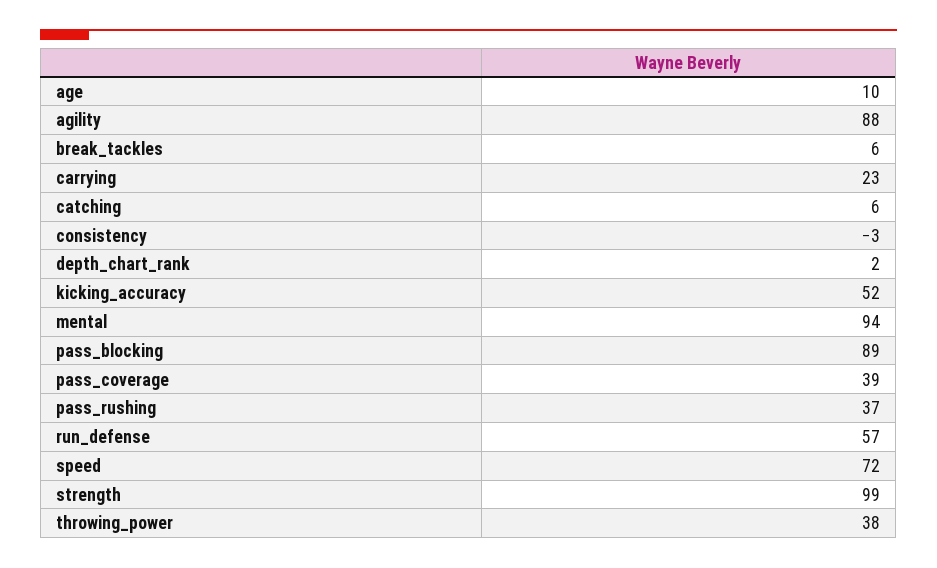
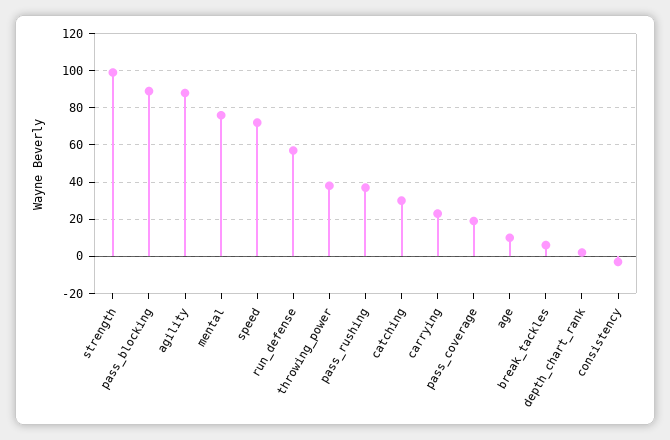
  {
    "age": 10,
    "agility": 88,
    "break_tackles": 6,
    "carrying": 23,
-   "catching": 6,
+   "catching": 30,
    "consistency": -3,
    "depth_chart_rank": 2,
-   "kicking_accuracy": 52,
-   "mental": 94,
+   "mental": 75,
    "pass_blocking": 89,
-   "pass_coverage": 39,
+   "pass_coverage": 20,
    "pass_rushing": 37,
    "run_defense": 57,
    "speed": 72,
    "strength": 99,
    "throwing_power": 38
  }

